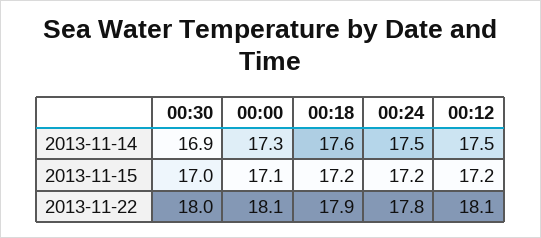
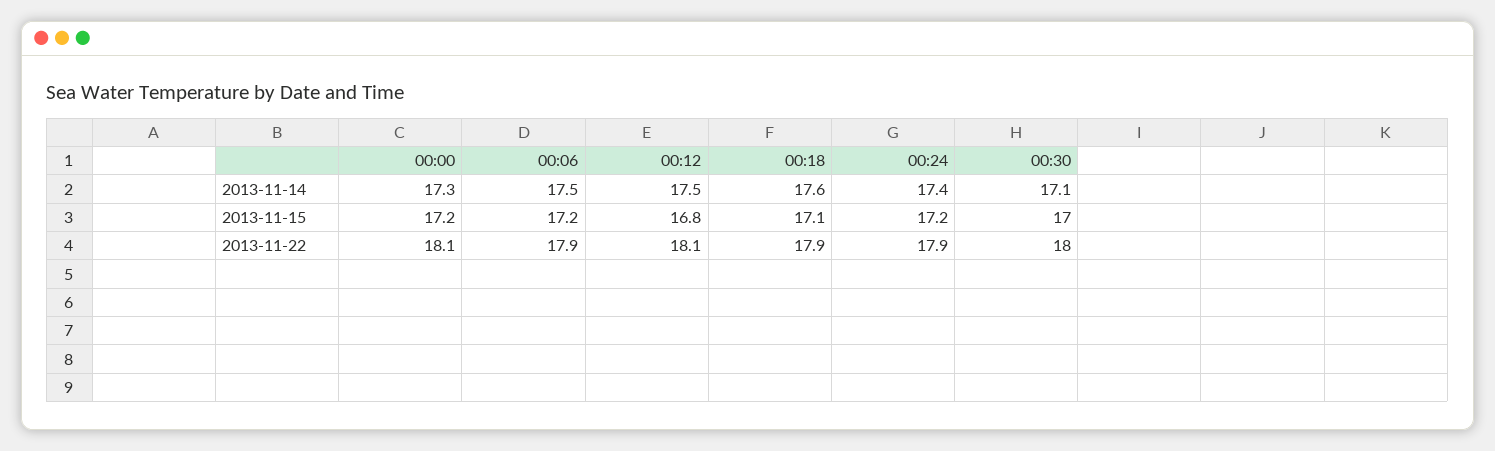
  {
    "00:30": {
-     "2013-11-14": 16.9,
+     "2013-11-14": 17.1,
      "2013-11-15": 17,
      "2013-11-22": 18
    },
    "00:00": {
      "2013-11-14": 17.3,
-     "2013-11-15": 17.1,
+     "2013-11-15": 17.2,
      "2013-11-22": 18.1
    },
    "00:18": {
      "2013-11-14": 17.6,
-     "2013-11-15": 17.2,
+     "2013-11-15": 17.1,
      "2013-11-22": 17.9
    },
    "00:24": {
-     "2013-11-14": 17.5,
+     "2013-11-14": 17.4,
      "2013-11-15": 17.2,
-     "2013-11-22": 17.8
+     "2013-11-22": 17.9
    },
    "00:12": {
      "2013-11-14": 17.5,
-     "2013-11-15": 17.2,
+     "2013-11-15": 16.8,
      "2013-11-22": 18.1
-   }
+   },
+   "00:06": {
+     "2013-11-14": 17.5,
+     "2013-11-15": 17.2,
+     "2013-11-22": 17.9
+   }
  }

